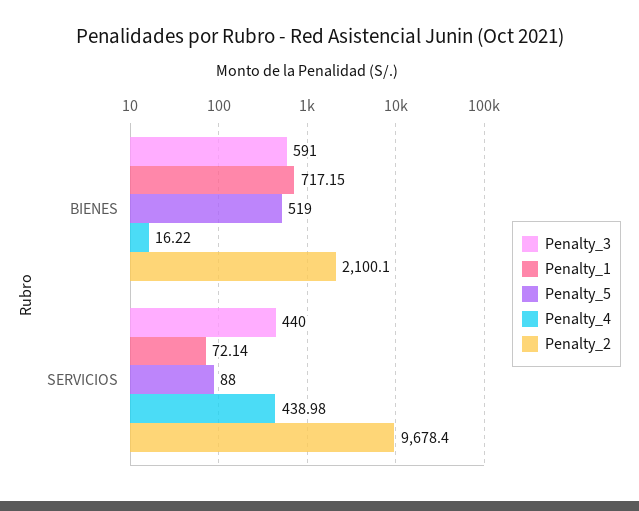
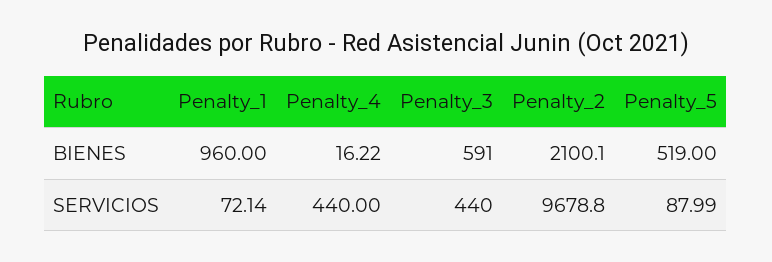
  {
    "Penalty_3": {
      "BIENES": 591,
      "SERVICIOS": 440
    },
    "Penalty_1": {
-     "BIENES": 717.15,
+     "BIENES": 960,
      "SERVICIOS": 72.14
    },
    "Penalty_5": {
      "BIENES": 519,
-     "SERVICIOS": 88
+     "SERVICIOS": 87.99
    },
    "Penalty_4": {
      "BIENES": 16.22,
-     "SERVICIOS": 438.98
+     "SERVICIOS": 440
    },
    "Penalty_2": {
      "BIENES": 2100.1,
-     "SERVICIOS": 9678.4
+     "SERVICIOS": 9678.8
    }
  }

